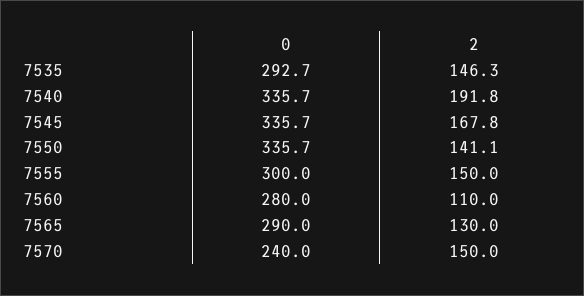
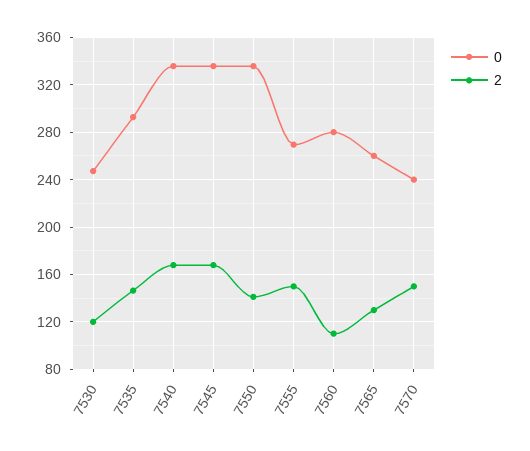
  {
    "0": {
      "7535": 292.7,
      "7540": 335.7,
      "7545": 335.7,
      "7550": 335.7,
-     "7555": 300,
+     "7555": 270,
      "7560": 280,
-     "7565": 290,
+     "7565": 260,
-     "7570": 240
+     "7570": 240,
+     "7530": 250
    },
    "2": {
      "7535": 146.3,
-     "7540": 191.8,
+     "7540": 170,
      "7545": 167.8,
      "7550": 141.1,
      "7555": 150,
      "7560": 110,
      "7565": 130,
-     "7570": 150
+     "7570": 150,
+     "7530": 120
    }
  }

